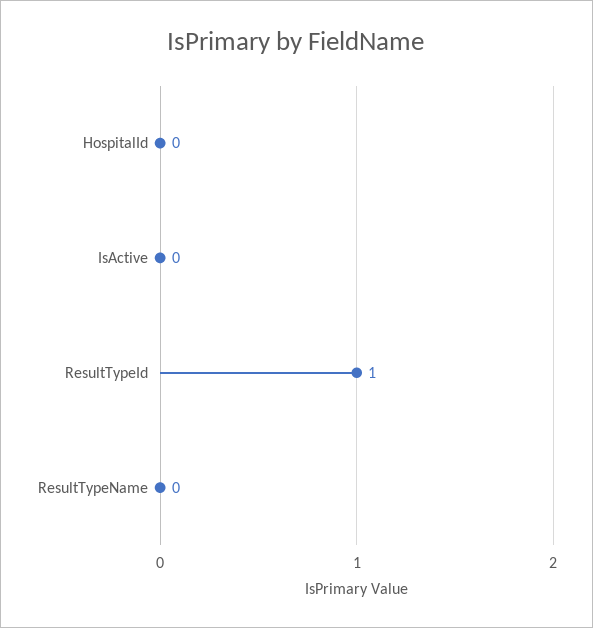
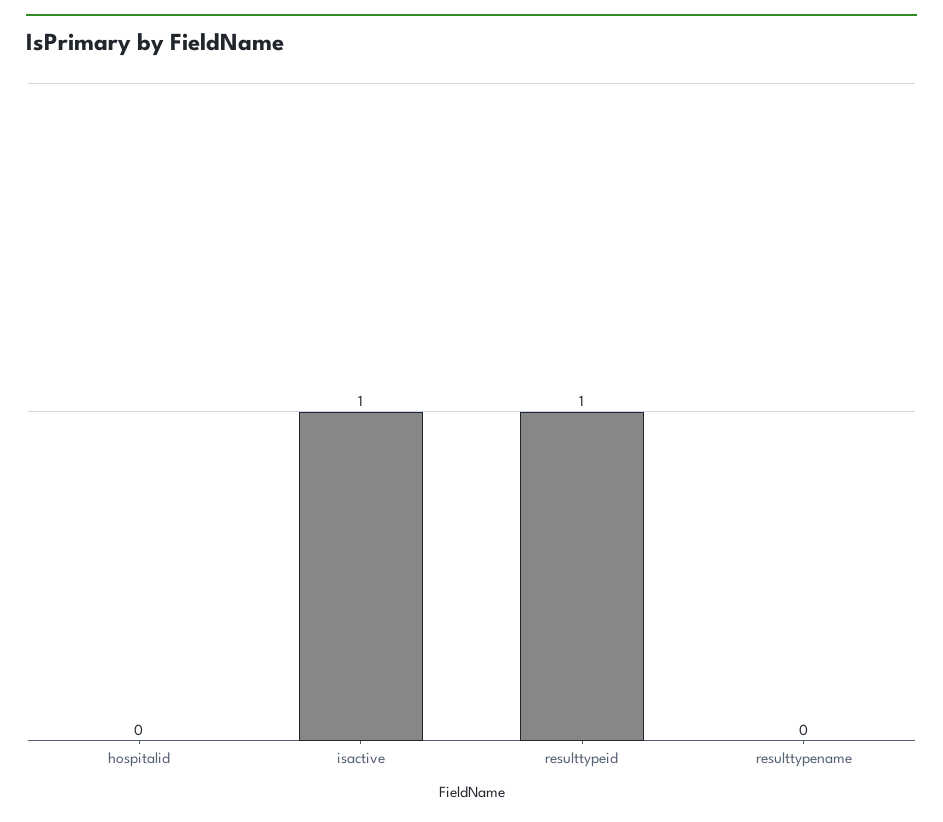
  {
    "HospitalId": 0,
-   "IsActive": 0,
+   "IsActive": 1,
    "ResultTypeId": 1,
    "ResultTypeName": 0
  }

